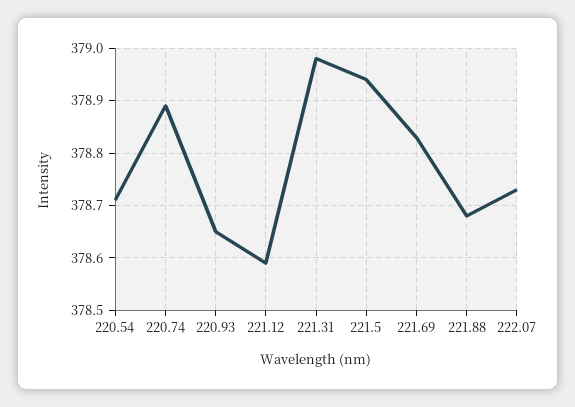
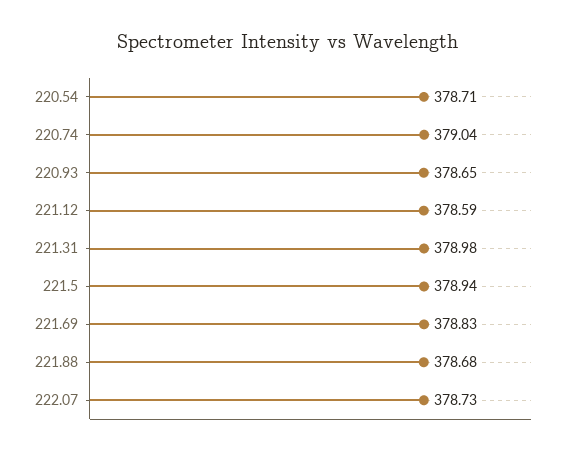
  {
    "220.54": 378.71,
-   "220.74": 378.9,
+   "220.74": 379.04,
    "220.93": 378.65,
    "221.12": 378.59,
    "221.31": 378.98,
    "221.5": 378.94,
    "221.69": 378.83,
    "221.88": 378.68,
    "222.07": 378.73
  }

